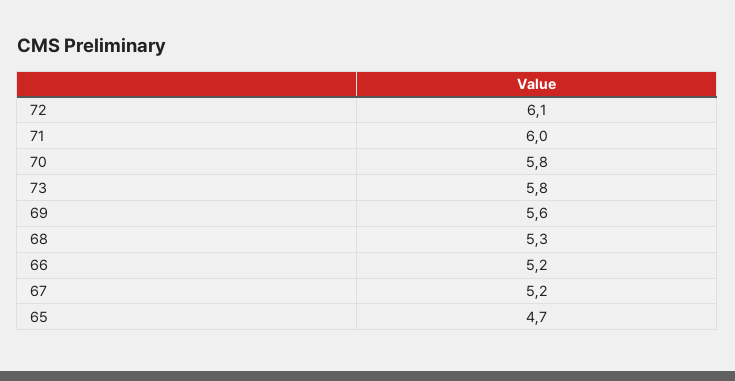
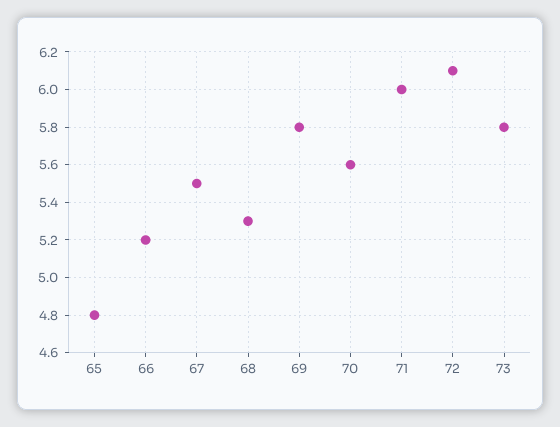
  {
    "72": 6.1,
    "71": 6,
-   "70": 5.8,
+   "70": 5.6,
    "73": 5.8,
-   "69": 5.6,
+   "69": 5.8,
    "68": 5.3,
    "66": 5.2,
-   "67": 5.2,
+   "67": 5.5,
-   "65": 4.7
+   "65": 4.8
  }

